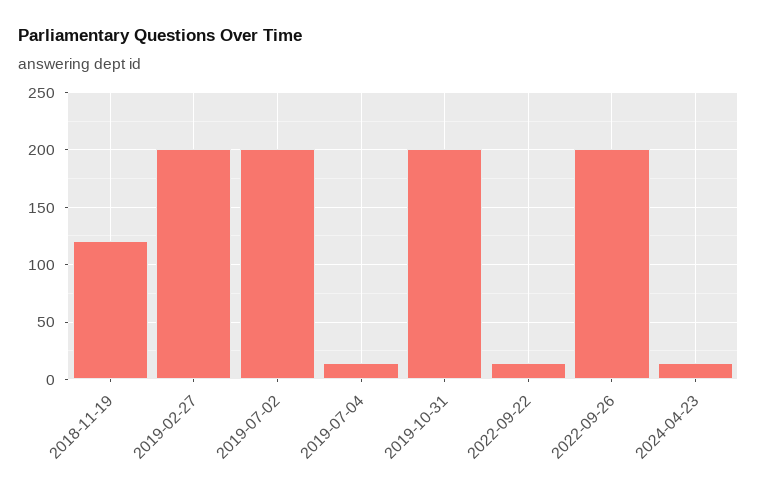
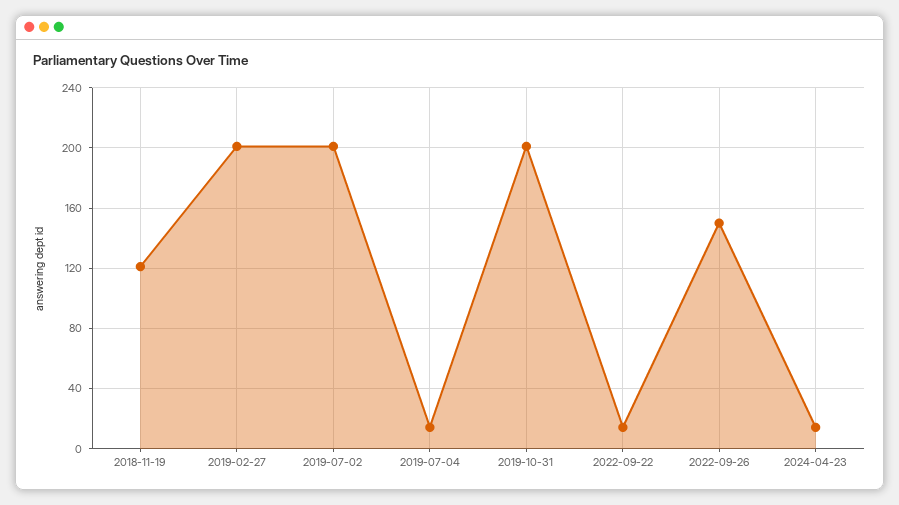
  {
    "2018-11-19": 120,
    "2019-02-27": 200,
    "2019-07-02": 200,
    "2019-07-04": 15,
    "2019-10-31": 200,
    "2022-09-22": 15,
-   "2022-09-26": 200,
+   "2022-09-26": 150,
    "2024-04-23": 15
  }

